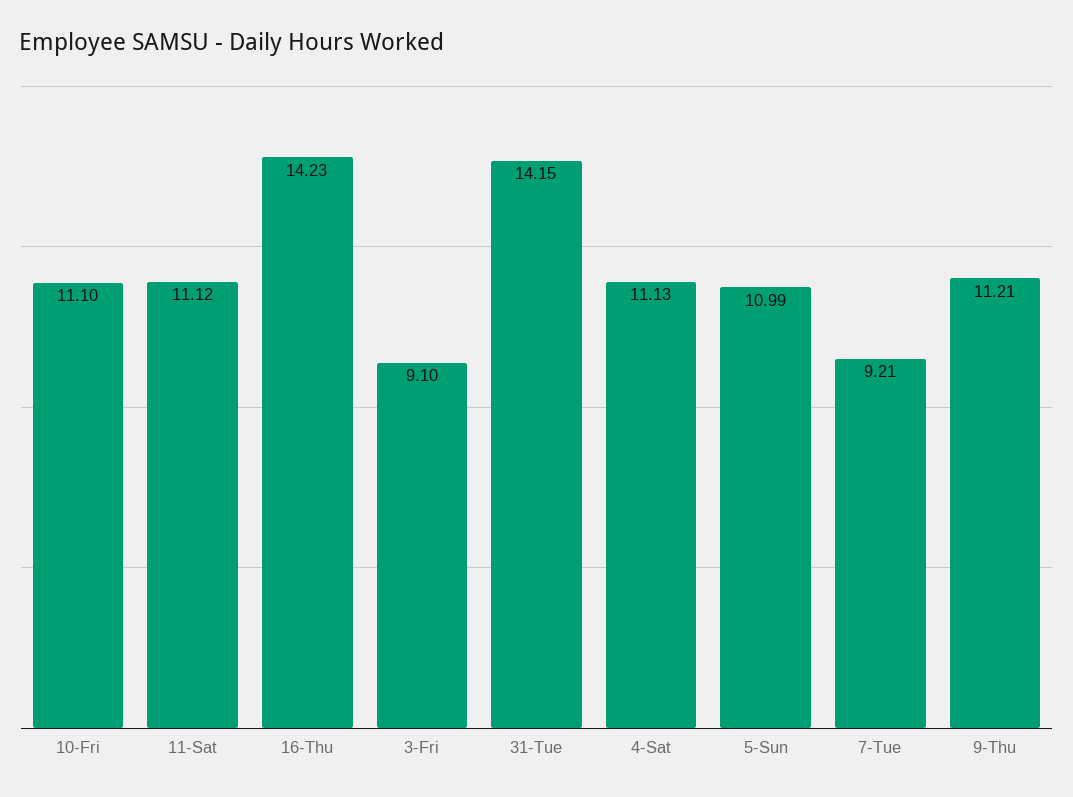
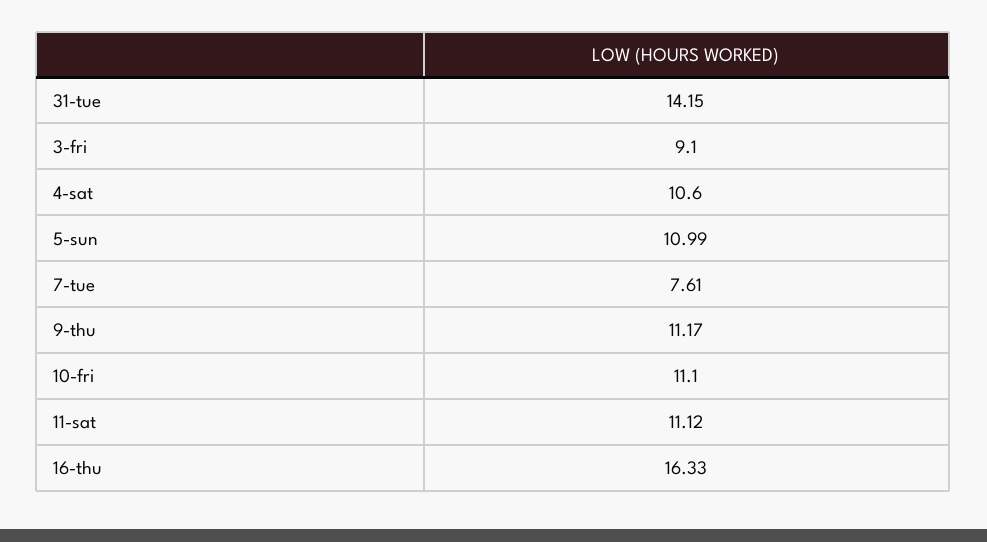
  {
    "10-Fri": 11.1,
    "11-Sat": 11.12,
-   "16-Thu": 14.23,
+   "16-Thu": 16.33,
    "3-Fri": 9.1,
    "31-Tue": 14.15,
-   "4-Sat": 11.13,
+   "4-Sat": 10.6,
    "5-Sun": 10.99,
-   "7-Tue": 9.21,
+   "7-Tue": 7.61,
-   "9-Thu": 11.21
+   "9-Thu": 11.17
  }

